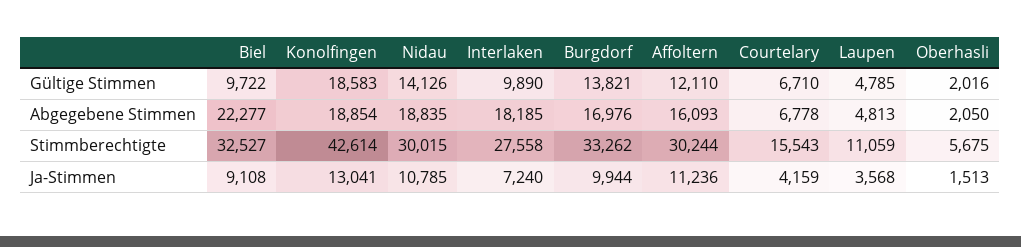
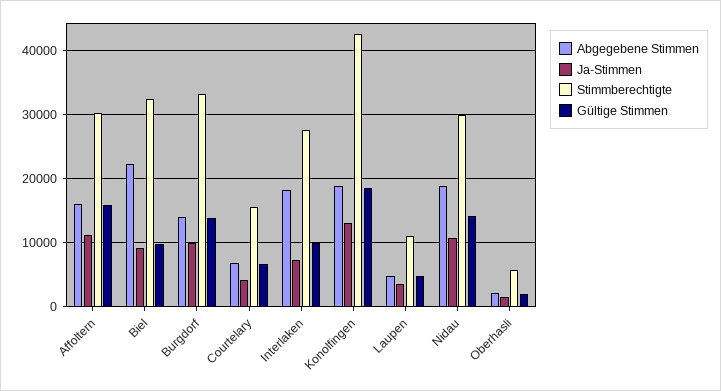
  {
    "Gültige Stimmen": {
      "Biel": 9722,
      "Konolfingen": 18583,
      "Nidau": 14126,
      "Interlaken": 9890,
      "Burgdorf": 13821,
-     "Affoltern": 12110,
+     "Affoltern": 16000,
      "Courtelary": 6710,
      "Laupen": 4785,
      "Oberhasli": 2016
    },
    "Abgegebene Stimmen": {
      "Biel": 22277,
      "Konolfingen": 18854,
      "Nidau": 18835,
      "Interlaken": 18185,
-     "Burgdorf": 16976,
+     "Burgdorf": 14000,
      "Affoltern": 16093,
      "Courtelary": 6778,
      "Laupen": 4813,
      "Oberhasli": 2050
    },
    "Stimmberechtigte": {
      "Biel": 32527,
      "Konolfingen": 42614,
      "Nidau": 30015,
      "Interlaken": 27558,
      "Burgdorf": 33262,
      "Affoltern": 30244,
      "Courtelary": 15543,
      "Laupen": 11059,
      "Oberhasli": 5675
    },
    "Ja-Stimmen": {
      "Biel": 9108,
      "Konolfingen": 13041,
      "Nidau": 10785,
      "Interlaken": 7240,
      "Burgdorf": 9944,
      "Affoltern": 11236,
      "Courtelary": 4159,
      "Laupen": 3568,
      "Oberhasli": 1513
    }
  }

